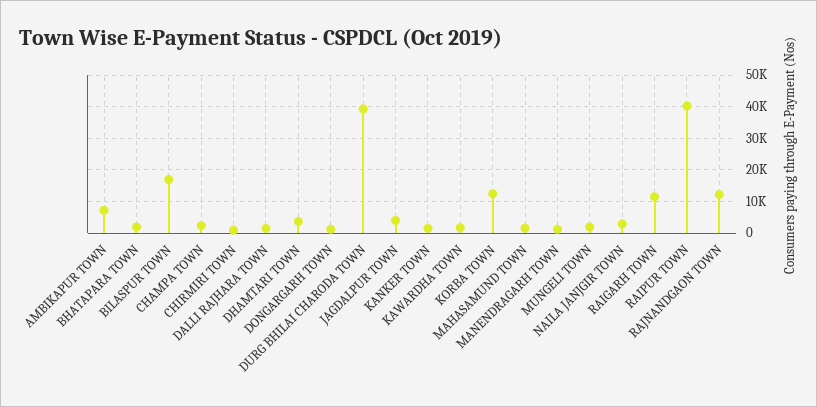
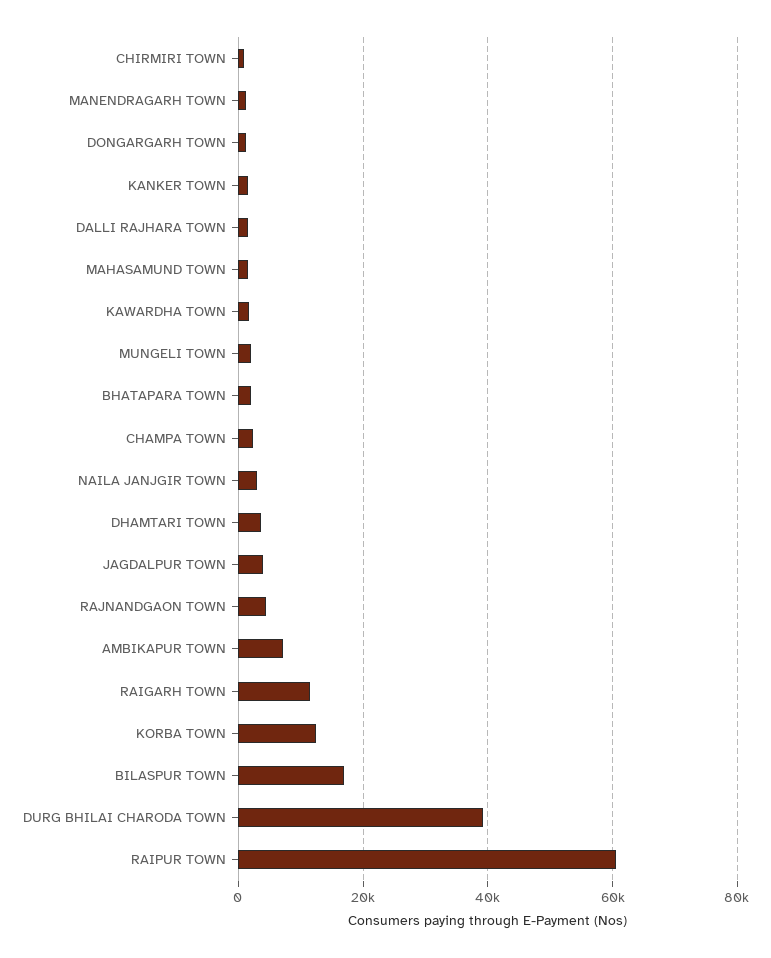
  {
    "AMBIKAPUR TOWN": 8000,
    "BHATAPARA TOWN": 2000,
    "BILASPUR TOWN": 16000,
    "CHAMPA TOWN": 2000,
    "CHIRMIRI TOWN": 0,
    "DALLI RAJHARA TOWN": 2000,
    "DHAMTARI TOWN": 4000,
    "DONGARGARH TOWN": 2000,
    "DURG BHILAI CHARODA TOWN": 40000,
    "JAGDALPUR TOWN": 4000,
    "KANKER TOWN": 2000,
    "KAWARDHA TOWN": 2000,
    "KORBA TOWN": 12000,
    "MAHASAMUND TOWN": 2000,
    "MANENDRAGARH TOWN": 2000,
    "MUNGELI TOWN": 2000,
    "NAILA JANJGIR TOWN": 2000,
    "RAIGARH TOWN": 12000,
-   "RAIPUR TOWN": 40000,
+   "RAIPUR TOWN": 60000,
-   "RAJNANDGAON TOWN": 12000
+   "RAJNANDGAON TOWN": 4000
  }

